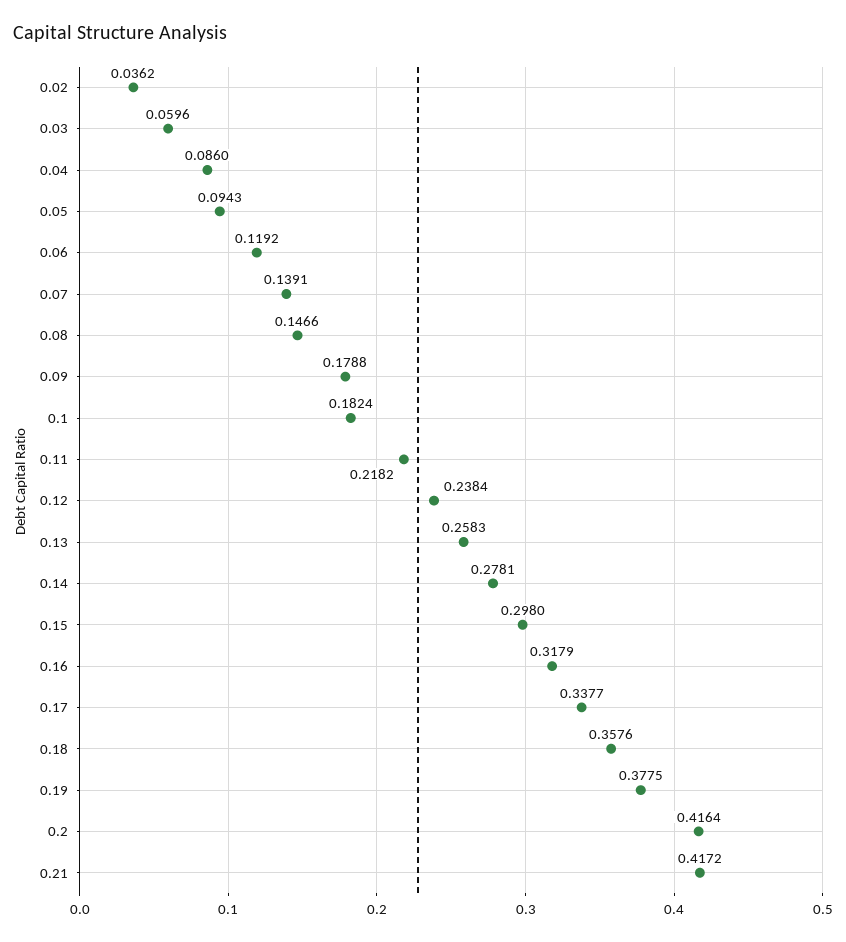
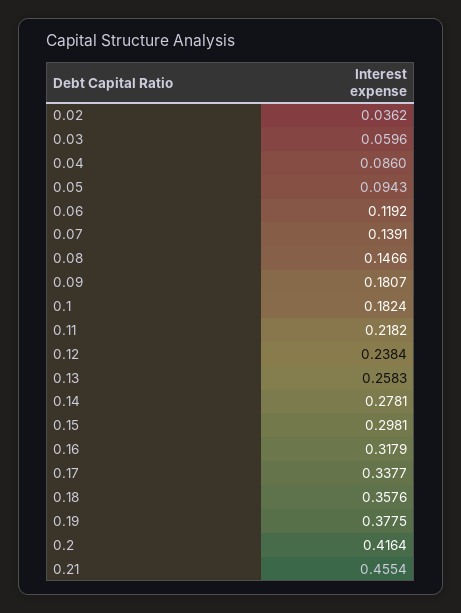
  {
    "0.02": 0.0362,
    "0.03": 0.0596,
    "0.04": 0.086,
    "0.05": 0.0943,
    "0.06": 0.1192,
    "0.07": 0.1391,
    "0.08": 0.1466,
-   "0.09": 0.1788,
+   "0.09": 0.1807,
    "0.1": 0.1824,
    "0.11": 0.2182,
    "0.12": 0.2384,
    "0.13": 0.2583,
    "0.14": 0.2781,
-   "0.15": 0.298,
+   "0.15": 0.2981,
    "0.16": 0.3179,
    "0.17": 0.3377,
    "0.18": 0.3576,
    "0.19": 0.3775,
    "0.2": 0.4164,
-   "0.21": 0.4172
+   "0.21": 0.4554
  }

